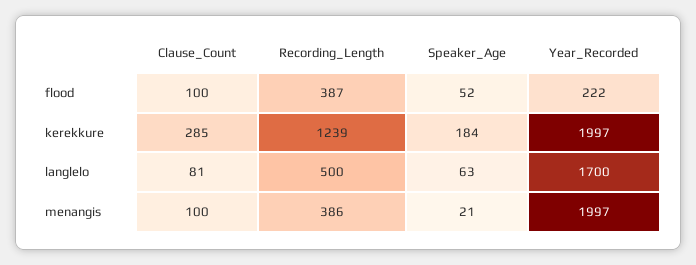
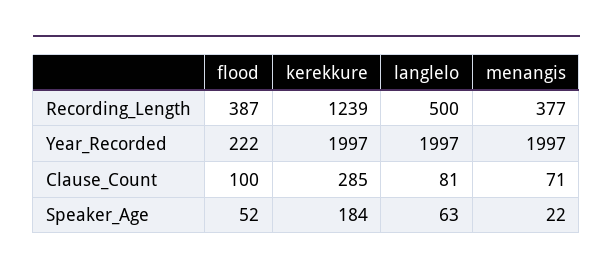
  {
    "Clause_Count": {
      "flood": 100,
      "kerekkure": 285,
      "langlelo": 81,
-     "menangis": 100
+     "menangis": 71
    },
    "Recording_Length": {
      "flood": 387,
      "kerekkure": 1239,
      "langlelo": 500,
-     "menangis": 386
+     "menangis": 377
    },
    "Speaker_Age": {
      "flood": 52,
      "kerekkure": 184,
      "langlelo": 63,
-     "menangis": 21
+     "menangis": 22
    },
    "Year_Recorded": {
      "flood": 222,
      "kerekkure": 1997,
-     "langlelo": 1700,
+     "langlelo": 1997,
      "menangis": 1997
    }
  }

